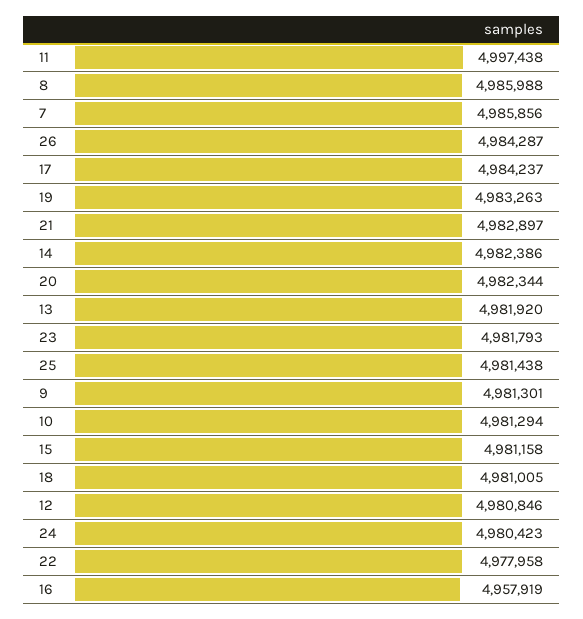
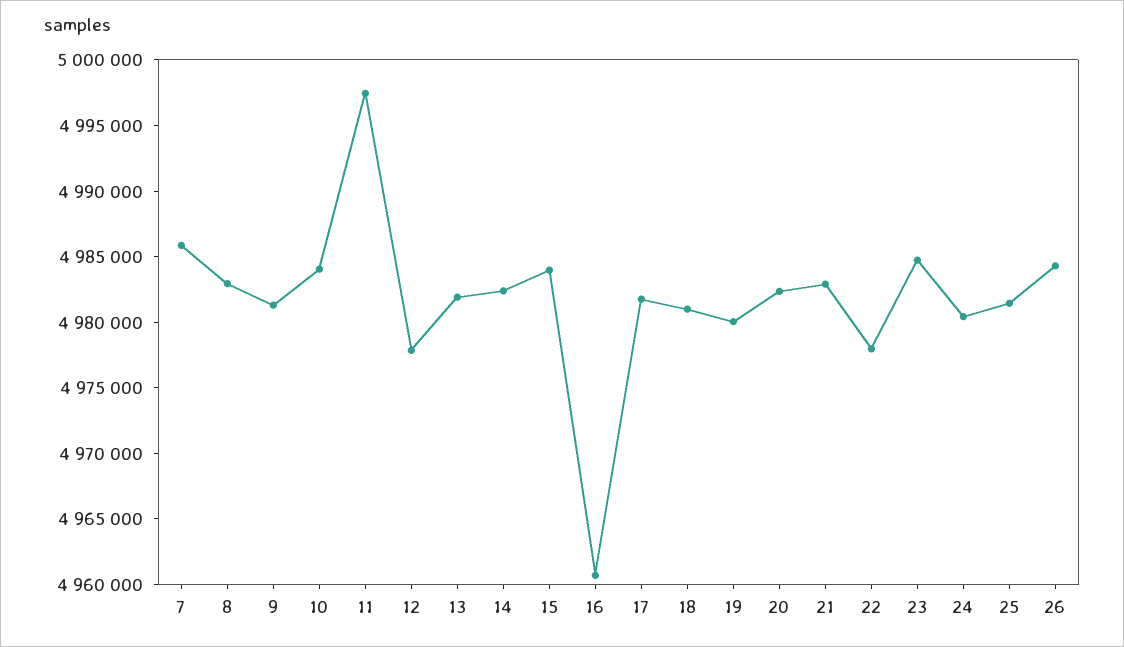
  {
    "11": 4997438,
-   "8": 4985988,
+   "8": 4983000,
    "7": 4985856,
    "26": 4984287,
-   "17": 4984237,
+   "17": 4982000,
-   "19": 4983263,
+   "19": 4980000,
    "21": 4982897,
    "14": 4982386,
    "20": 4982344,
    "13": 4981920,
-   "23": 4981793,
+   "23": 4985000,
    "25": 4981438,
    "9": 4981301,
-   "10": 4981294,
+   "10": 4984000,
-   "15": 4981158,
+   "15": 4984000,
    "18": 4981005,
-   "12": 4980846,
+   "12": 4978000,
    "24": 4980423,
    "22": 4977958,
-   "16": 4957919
+   "16": 4961000
  }

